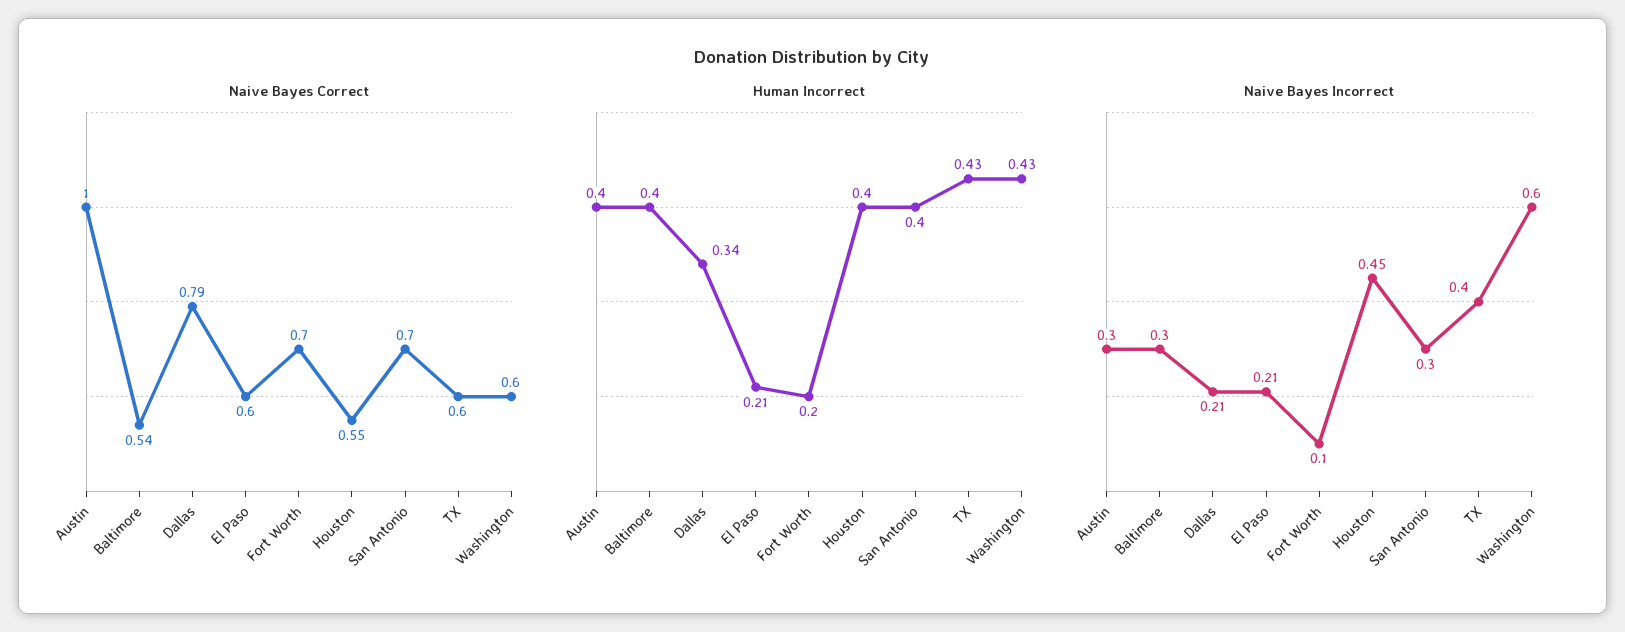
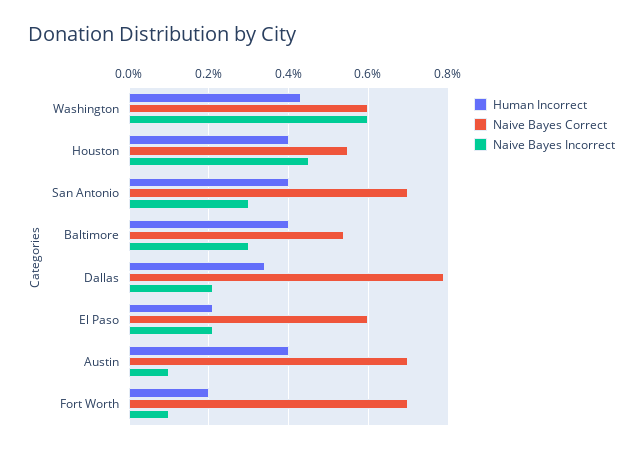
  {
    "Naive Bayes Correct": {
-     "Austin": 1,
+     "Austin": 0.7,
      "Baltimore": 0.54,
      "Dallas": 0.79,
      "El Paso": 0.6,
      "Fort Worth": 0.7,
      "Houston": 0.55,
      "San Antonio": 0.7,
-     "TX": 0.6,
      "Washington": 0.6
    },
    "Human Incorrect": {
      "Austin": 0.4,
      "Baltimore": 0.4,
      "Dallas": 0.34,
      "El Paso": 0.21,
      "Fort Worth": 0.2,
      "Houston": 0.4,
      "San Antonio": 0.4,
-     "TX": 0.43,
      "Washington": 0.43
    },
    "Naive Bayes Incorrect": {
-     "Austin": 0.3,
+     "Austin": 0.1,
      "Baltimore": 0.3,
      "Dallas": 0.21,
      "El Paso": 0.21,
      "Fort Worth": 0.1,
      "Houston": 0.45,
      "San Antonio": 0.3,
-     "TX": 0.4,
      "Washington": 0.6
    }
  }

